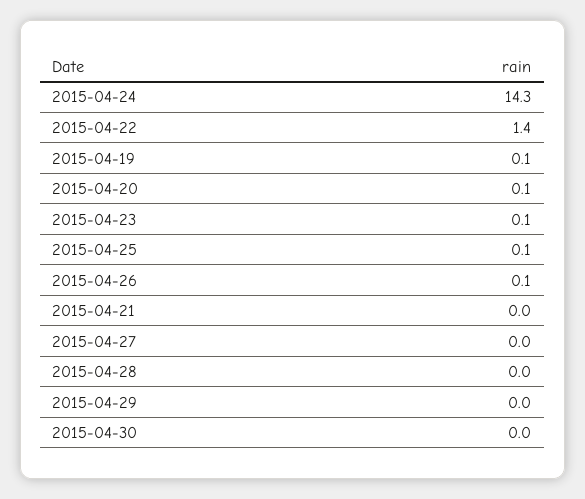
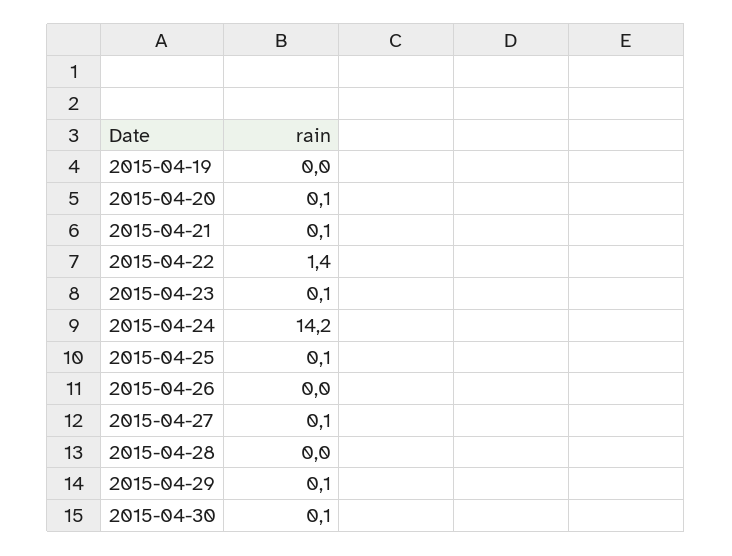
  {
-   "2015-04-24": 14.3,
+   "2015-04-24": 14.2,
    "2015-04-22": 1.4,
-   "2015-04-19": 0.1,
+   "2015-04-19": 0,
    "2015-04-20": 0.1,
    "2015-04-23": 0.1,
    "2015-04-25": 0.1,
-   "2015-04-26": 0.1,
+   "2015-04-26": 0,
-   "2015-04-21": 0,
+   "2015-04-21": 0.1,
-   "2015-04-27": 0,
+   "2015-04-27": 0.1,
    "2015-04-28": 0,
-   "2015-04-29": 0,
+   "2015-04-29": 0.1,
-   "2015-04-30": 0
+   "2015-04-30": 0.1
  }

